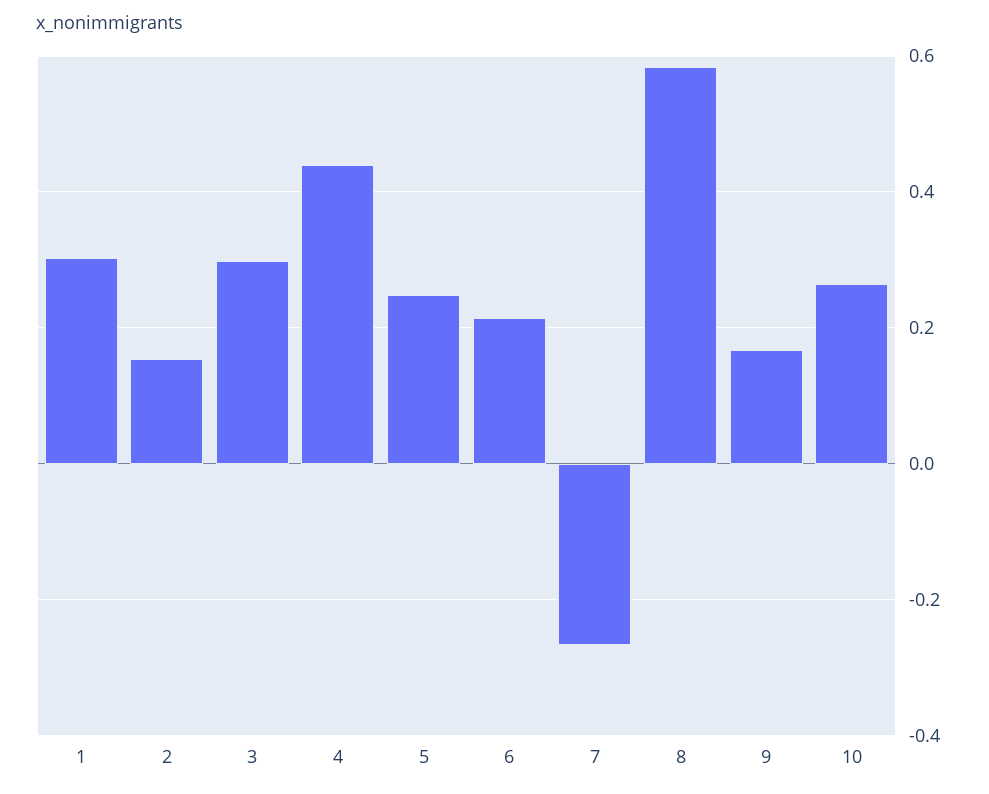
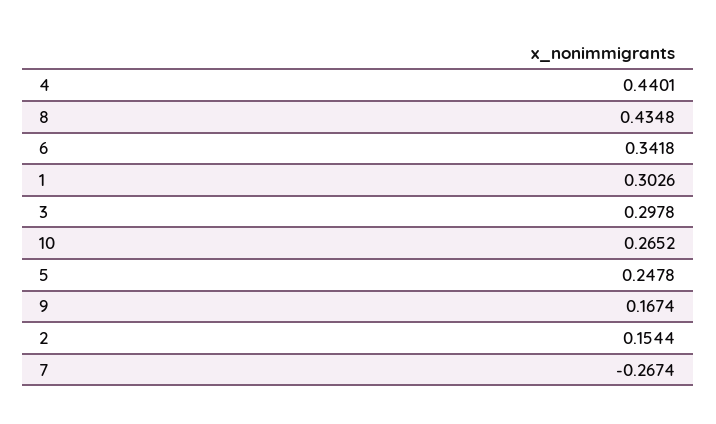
  {
    "1": 0.3026,
    "2": 0.1544,
    "3": 0.2978,
    "4": 0.4401,
    "5": 0.2478,
-   "6": 0.22,
+   "6": 0.3418,
    "7": -0.2674,
-   "8": 0.58,
+   "8": 0.4348,
    "9": 0.1674,
    "10": 0.2652
  }

